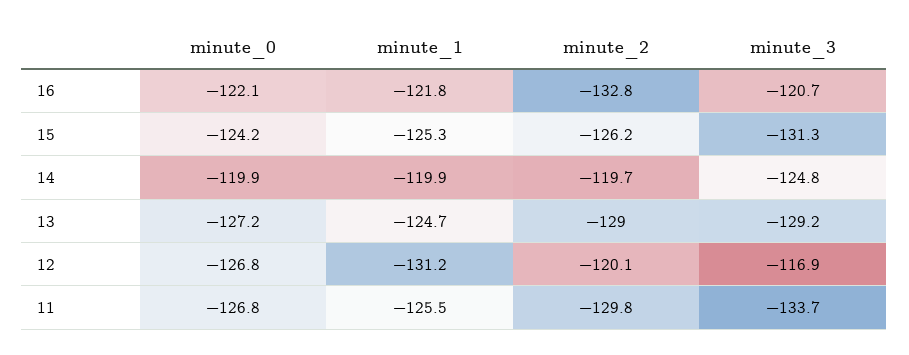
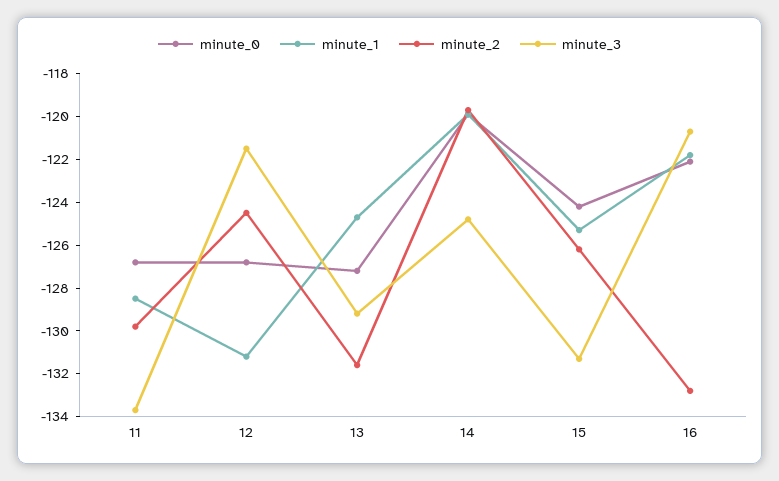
  {
    "minute_0": {
      "16": -122.1,
      "15": -124.2,
      "14": -119.9,
      "13": -127.2,
      "12": -126.8,
      "11": -126.8
    },
    "minute_1": {
      "16": -121.8,
      "15": -125.3,
      "14": -119.9,
      "13": -124.7,
      "12": -131.2,
-     "11": -125.5
+     "11": -128.5
    },
    "minute_2": {
      "16": -132.8,
      "15": -126.2,
      "14": -119.7,
-     "13": -129,
+     "13": -131.5,
-     "12": -120.1,
+     "12": -124.5,
      "11": -129.8
    },
    "minute_3": {
      "16": -120.7,
      "15": -131.3,
      "14": -124.8,
      "13": -129.2,
-     "12": -116.9,
+     "12": -121.5,
      "11": -133.7
    }
  }

